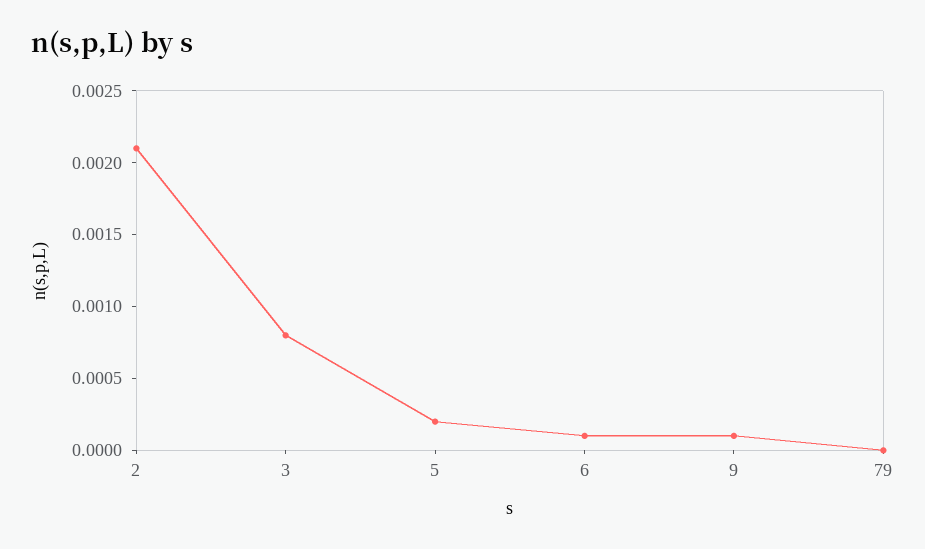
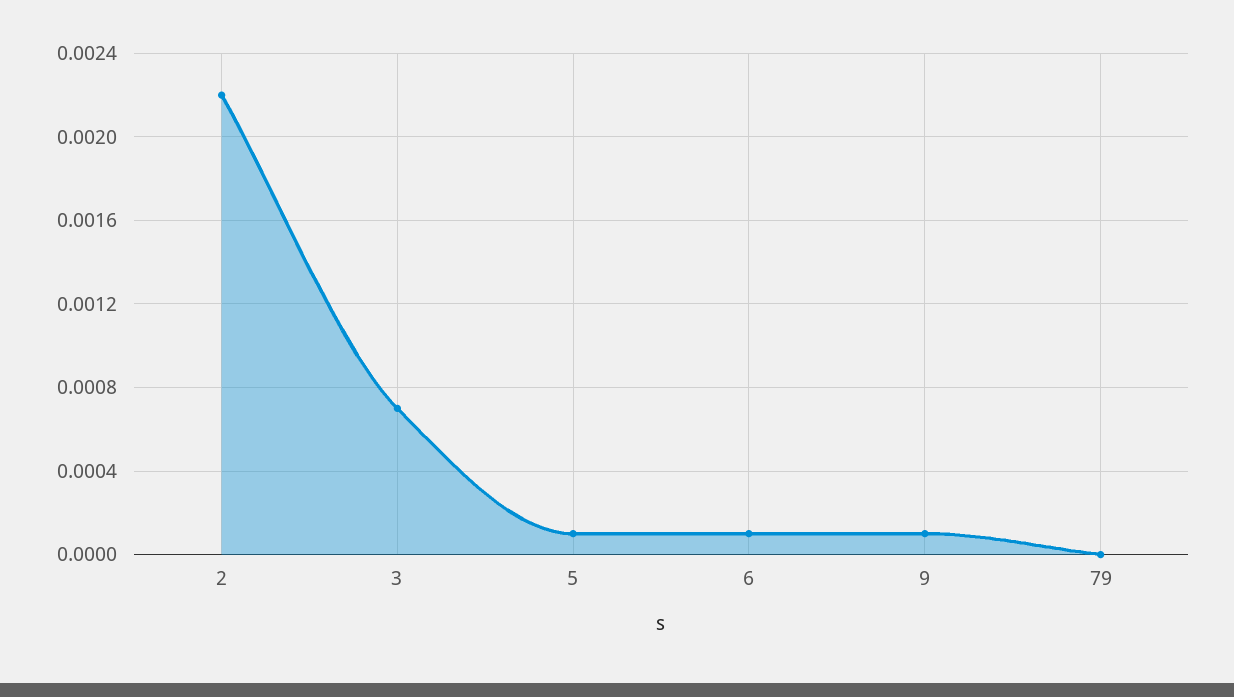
  {
-   "2": 0.0021,
+   "2": 0.0022,
-   "3": 0.0008,
+   "3": 0.0007,
-   "5": 0.0002,
+   "5": 0.0001,
    "6": 0.0001,
    "9": 0.0001,
    "79": 0
  }

